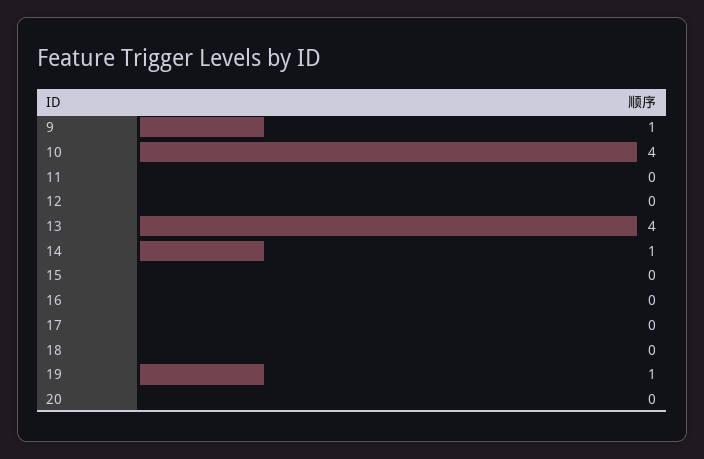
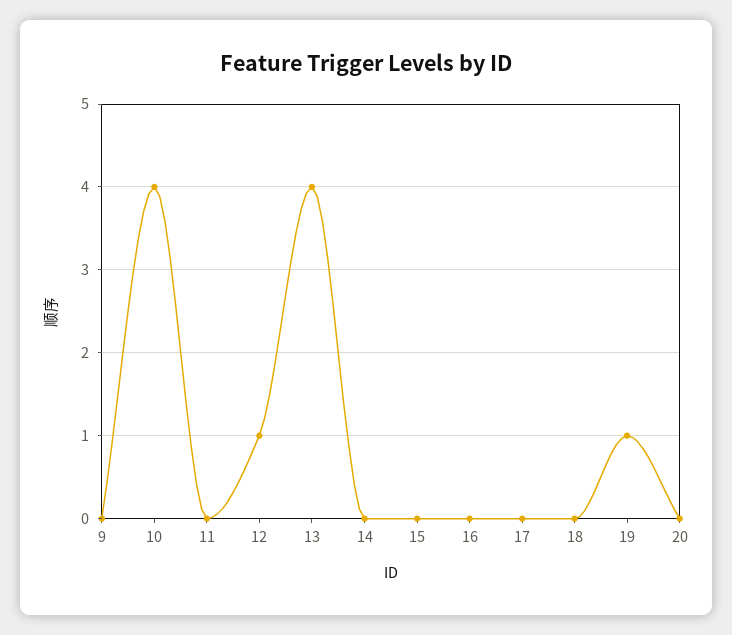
  {
-   "9": 1,
+   "9": 0,
    "10": 4,
    "11": 0,
-   "12": 0,
+   "12": 1,
    "13": 4,
-   "14": 1,
+   "14": 0,
    "15": 0,
    "16": 0,
    "17": 0,
    "18": 0,
    "19": 1,
    "20": 0
  }

